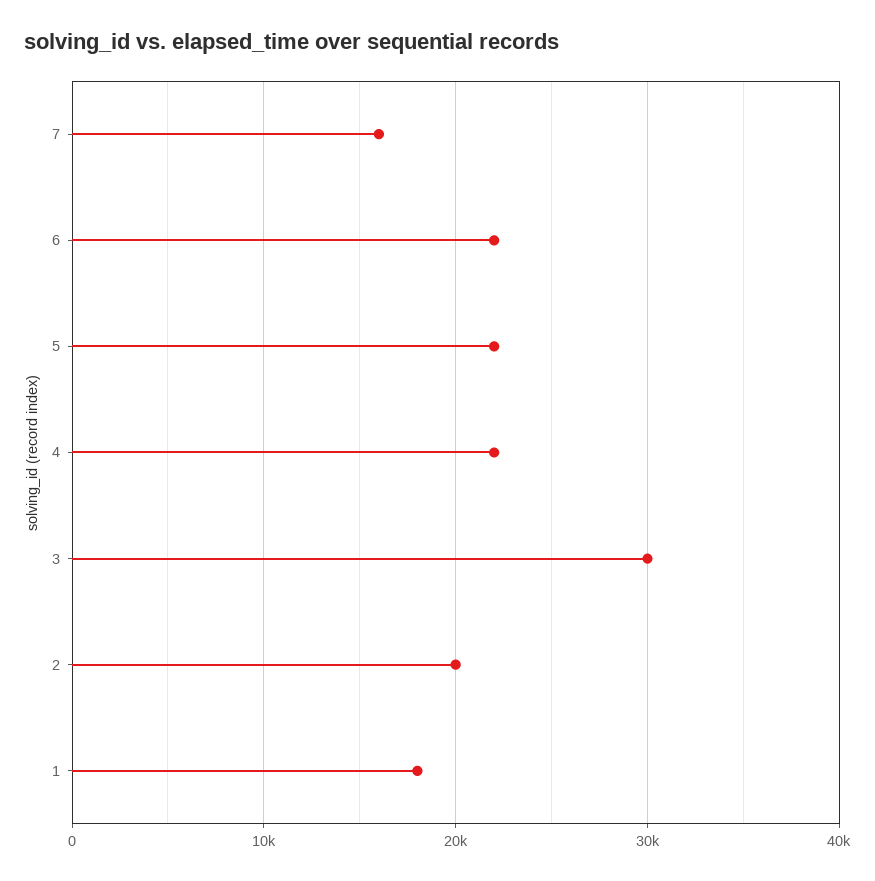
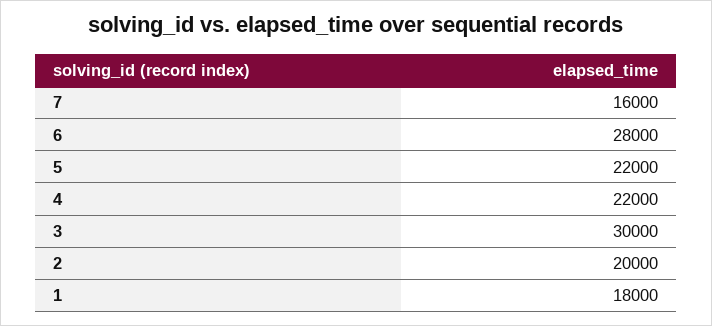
  {
    "7": 16000,
-   "6": 22000,
+   "6": 28000,
    "5": 22000,
    "4": 22000,
    "3": 30000,
    "2": 20000,
    "1": 18000
  }

